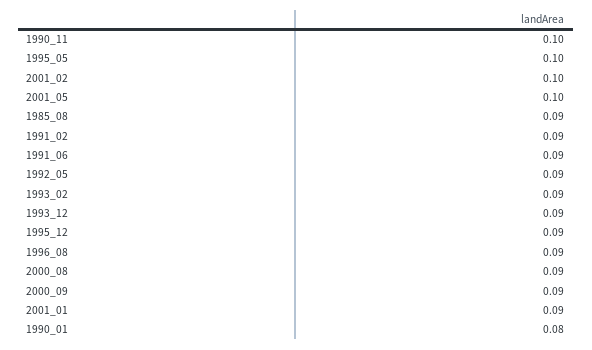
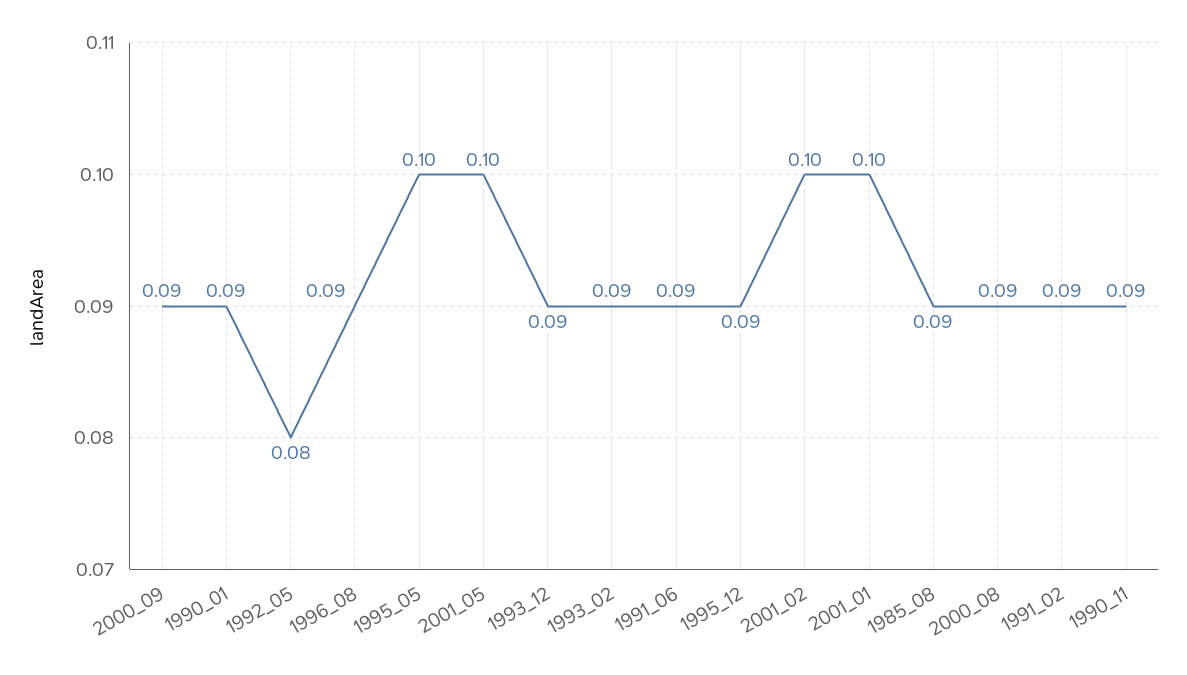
  {
-   "1990_11": 0.1,
+   "1990_11": 0.09,
    "1995_05": 0.1,
    "2001_02": 0.1,
    "2001_05": 0.1,
    "1985_08": 0.09,
    "1991_02": 0.09,
    "1991_06": 0.09,
-   "1992_05": 0.09,
+   "1992_05": 0.08,
    "1993_02": 0.09,
    "1993_12": 0.09,
    "1995_12": 0.09,
    "1996_08": 0.09,
    "2000_08": 0.09,
    "2000_09": 0.09,
-   "2001_01": 0.09,
+   "2001_01": 0.1,
-   "1990_01": 0.08
+   "1990_01": 0.09
  }

